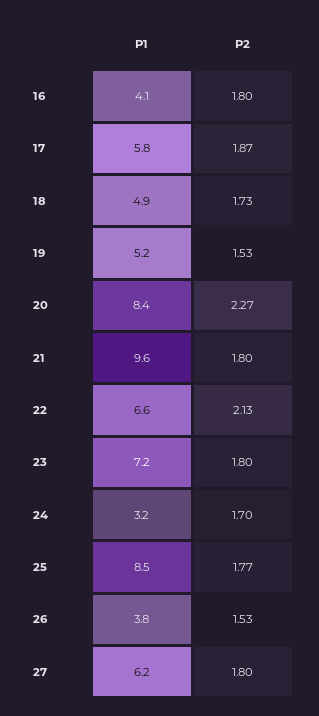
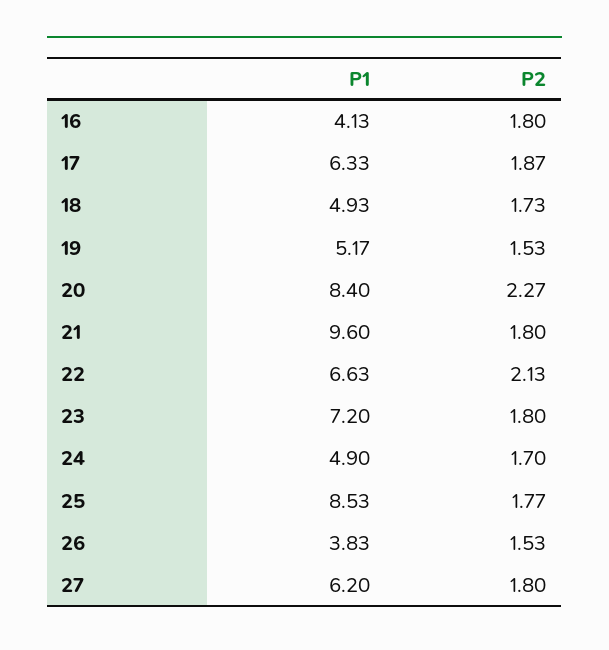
  {
    "P1": {
      "16": 4.13,
-     "17": 5.8,
+     "17": 6.33,
      "18": 4.93,
      "19": 5.17,
      "20": 8.4,
      "21": 9.6,
      "22": 6.63,
      "23": 7.2,
-     "24": 3.2,
+     "24": 4.9,
      "25": 8.53,
      "26": 3.83,
      "27": 6.2
    },
    "P2": {
      "16": 1.8,
      "17": 1.87,
      "18": 1.73,
      "19": 1.53,
      "20": 2.27,
      "21": 1.8,
      "22": 2.13,
      "23": 1.8,
      "24": 1.7,
      "25": 1.77,
      "26": 1.53,
      "27": 1.8
    }
  }

